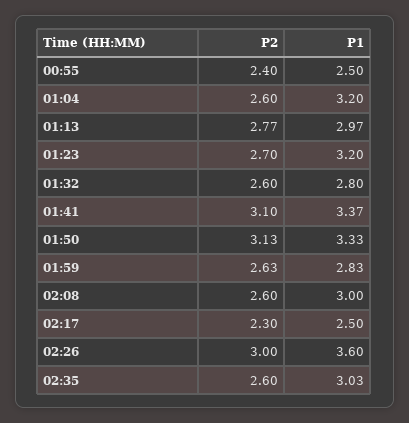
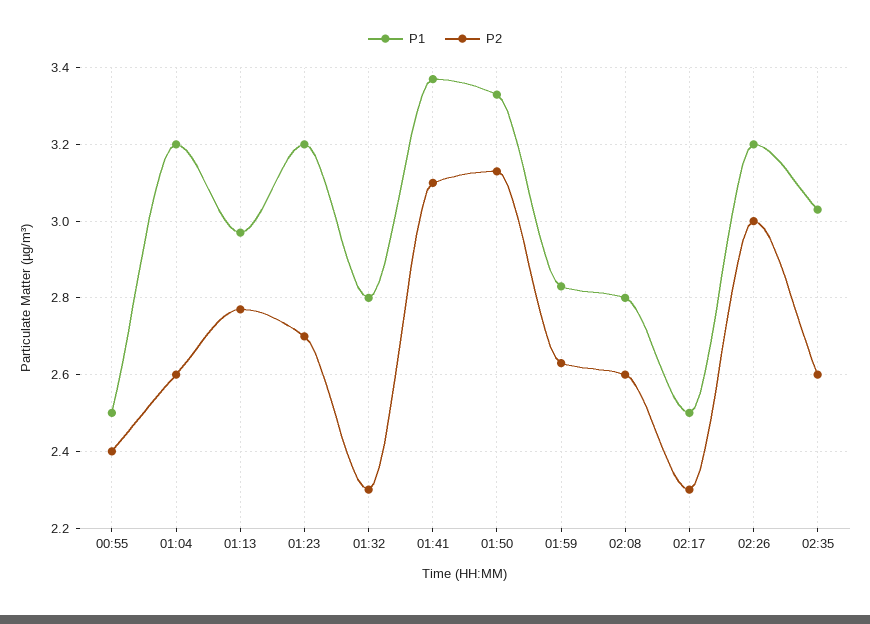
  {
    "P2": {
      "00:55": 2.4,
      "01:04": 2.6,
      "01:13": 2.77,
      "01:23": 2.7,
-     "01:32": 2.6,
+     "01:32": 2.3,
      "01:41": 3.1,
      "01:50": 3.13,
      "01:59": 2.63,
      "02:08": 2.6,
      "02:17": 2.3,
      "02:26": 3,
      "02:35": 2.6
    },
    "P1": {
      "00:55": 2.5,
      "01:04": 3.2,
      "01:13": 2.97,
      "01:23": 3.2,
      "01:32": 2.8,
      "01:41": 3.37,
      "01:50": 3.33,
      "01:59": 2.83,
-     "02:08": 3,
+     "02:08": 2.8,
      "02:17": 2.5,
-     "02:26": 3.6,
+     "02:26": 3.2,
      "02:35": 3.03
    }
  }

